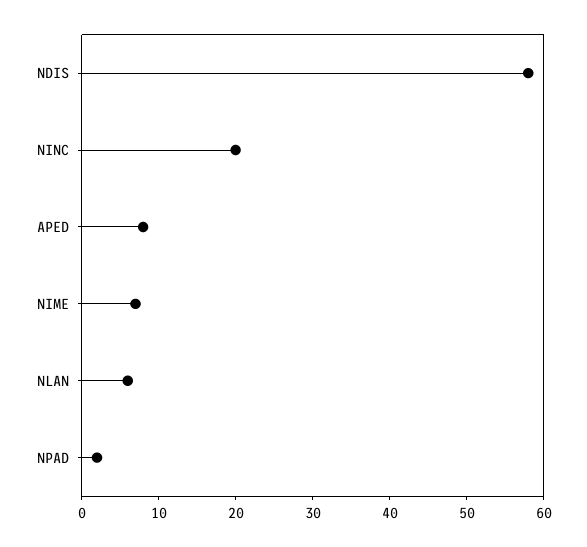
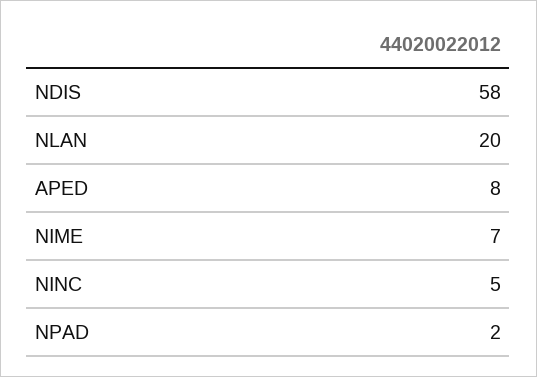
  {
    "NDIS": 58,
-   "NINC": 20,
+   "NINC": 5,
    "APED": 8,
    "NIME": 7,
-   "NLAN": 5,
+   "NLAN": 20,
    "NPAD": 2
  }

